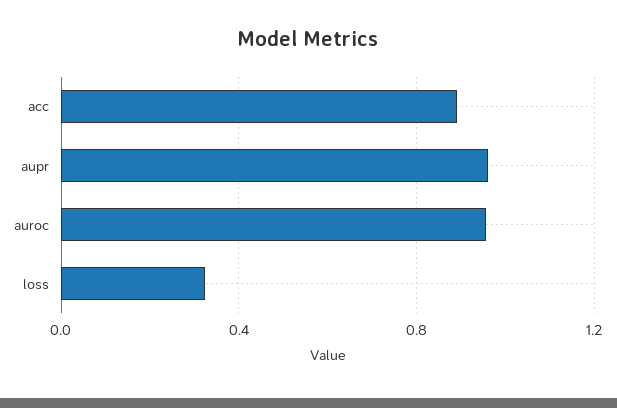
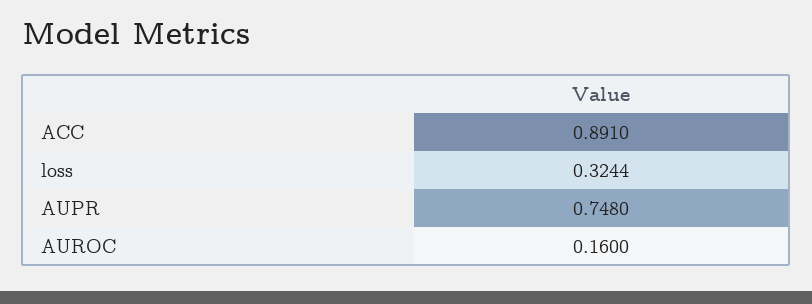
  {
    "acc": 0.891,
-   "aupr": 0.95,
+   "aupr": 0.748,
-   "auroc": 0.95,
+   "auroc": 0.16,
    "loss": 0.3244
  }

